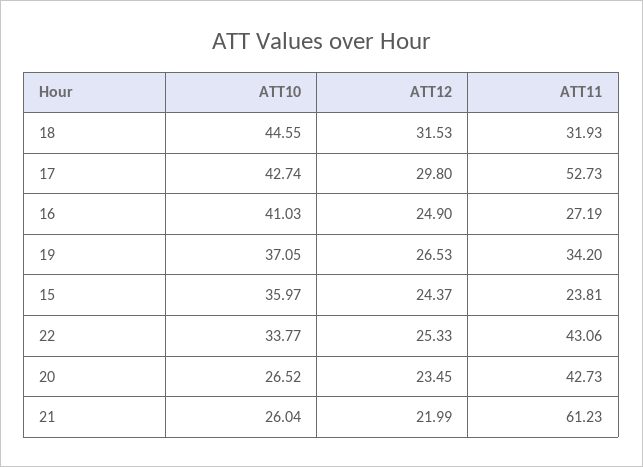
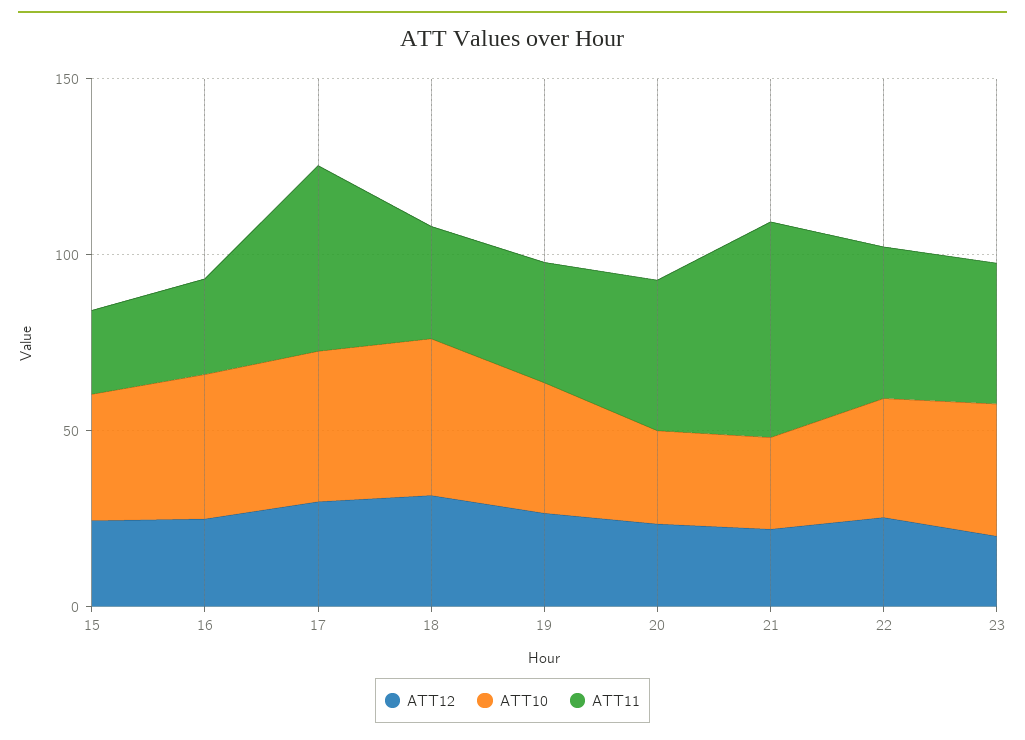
  {
    "ATT10": {
      "18": 44.55,
      "17": 42.74,
      "16": 41.03,
      "19": 37.05,
      "15": 35.97,
      "22": 33.77,
      "20": 26.52,
-     "21": 26.04
+     "21": 26.04,
+     "23": 40
    },
    "ATT12": {
      "18": 31.53,
      "17": 29.8,
      "16": 24.9,
      "19": 26.53,
      "15": 24.37,
      "22": 25.33,
      "20": 23.45,
-     "21": 21.99
+     "21": 21.99,
+     "23": 20
    },
    "ATT11": {
      "18": 31.93,
      "17": 52.73,
      "16": 27.19,
      "19": 34.2,
      "15": 23.81,
      "22": 43.06,
      "20": 42.73,
-     "21": 61.23
+     "21": 61.23,
+     "23": 40
    }
  }

